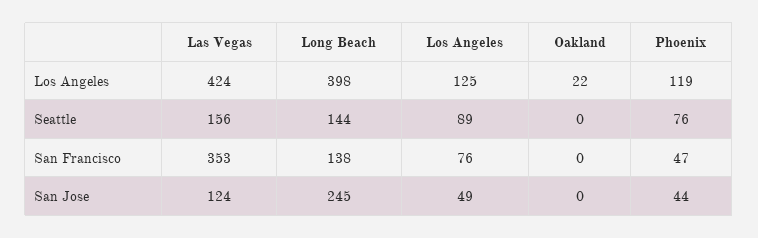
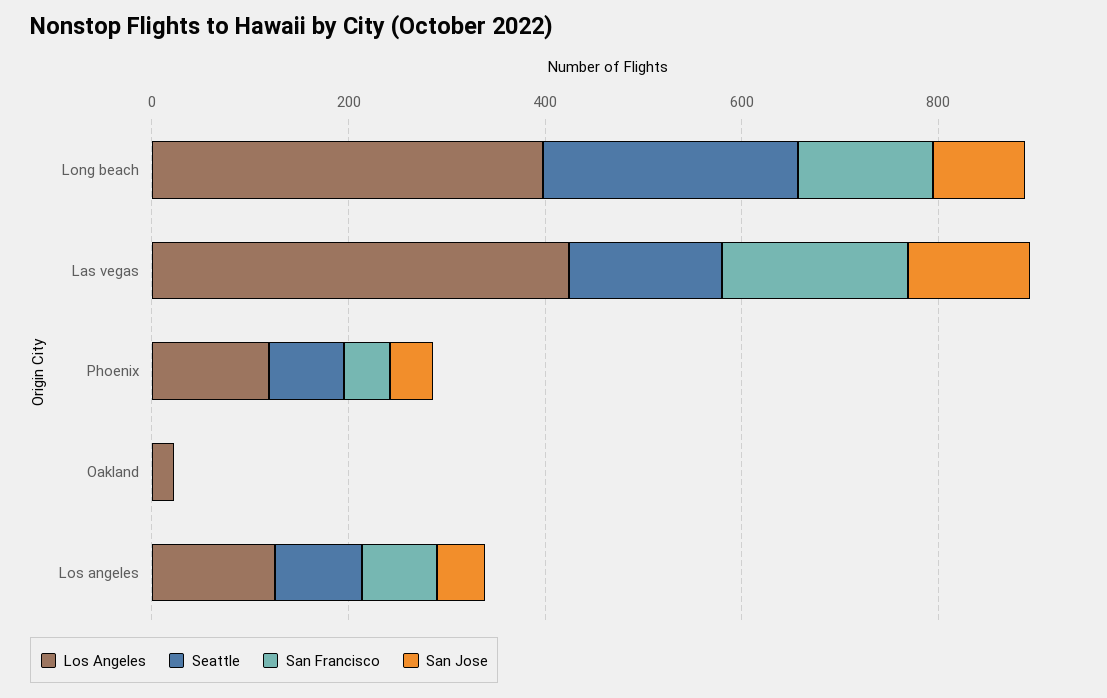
  {
    "Los Angeles": {
      "Las Vegas": 424,
      "Long Beach": 398,
      "Los Angeles": 125,
      "Oakland": 22,
      "Phoenix": 119
    },
    "Seattle": {
      "Las Vegas": 156,
-     "Long Beach": 144,
+     "Long Beach": 250,
      "Los Angeles": 89,
      "Oakland": 0,
      "Phoenix": 76
    },
    "San Francisco": {
-     "Las Vegas": 353,
+     "Las Vegas": 200,
      "Long Beach": 138,
      "Los Angeles": 76,
      "Oakland": 0,
      "Phoenix": 47
    },
    "San Jose": {
      "Las Vegas": 124,
-     "Long Beach": 245,
+     "Long Beach": 100,
      "Los Angeles": 49,
      "Oakland": 0,
      "Phoenix": 44
    }
  }

